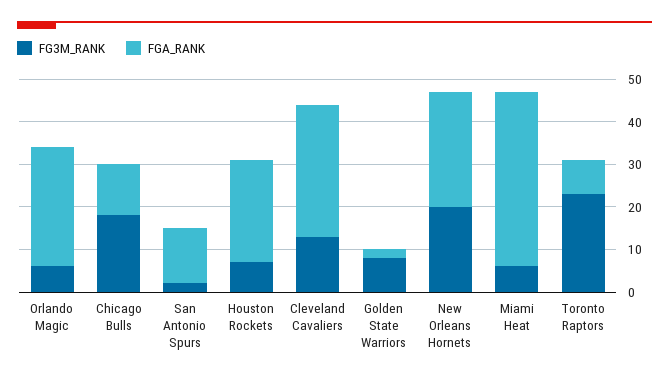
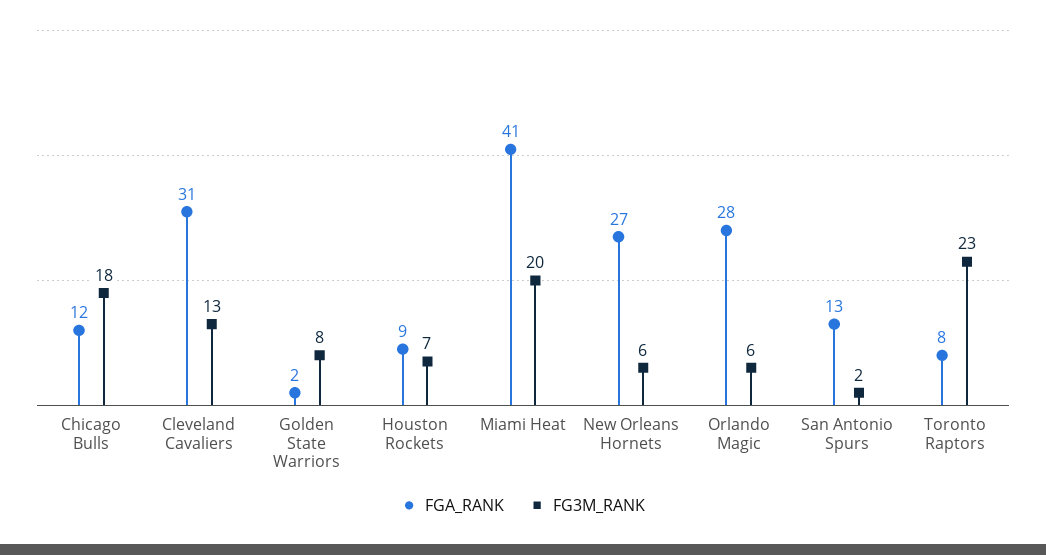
  {
    "FG3M_RANK": {
      "Orlando Magic": 6,
      "Chicago Bulls": 18,
      "San Antonio Spurs": 2,
      "Houston Rockets": 7,
      "Cleveland Cavaliers": 13,
      "Golden State Warriors": 8,
-     "New Orleans Hornets": 20,
+     "New Orleans Hornets": 6,
-     "Miami Heat": 5,
+     "Miami Heat": 20,
      "Toronto Raptors": 23
    },
    "FGA_RANK": {
      "Orlando Magic": 28,
      "Chicago Bulls": 12,
      "San Antonio Spurs": 13,
-     "Houston Rockets": 25,
+     "Houston Rockets": 9,
      "Cleveland Cavaliers": 31,
      "Golden State Warriors": 2,
      "New Orleans Hornets": 27,
      "Miami Heat": 41,
      "Toronto Raptors": 8
    }
  }

